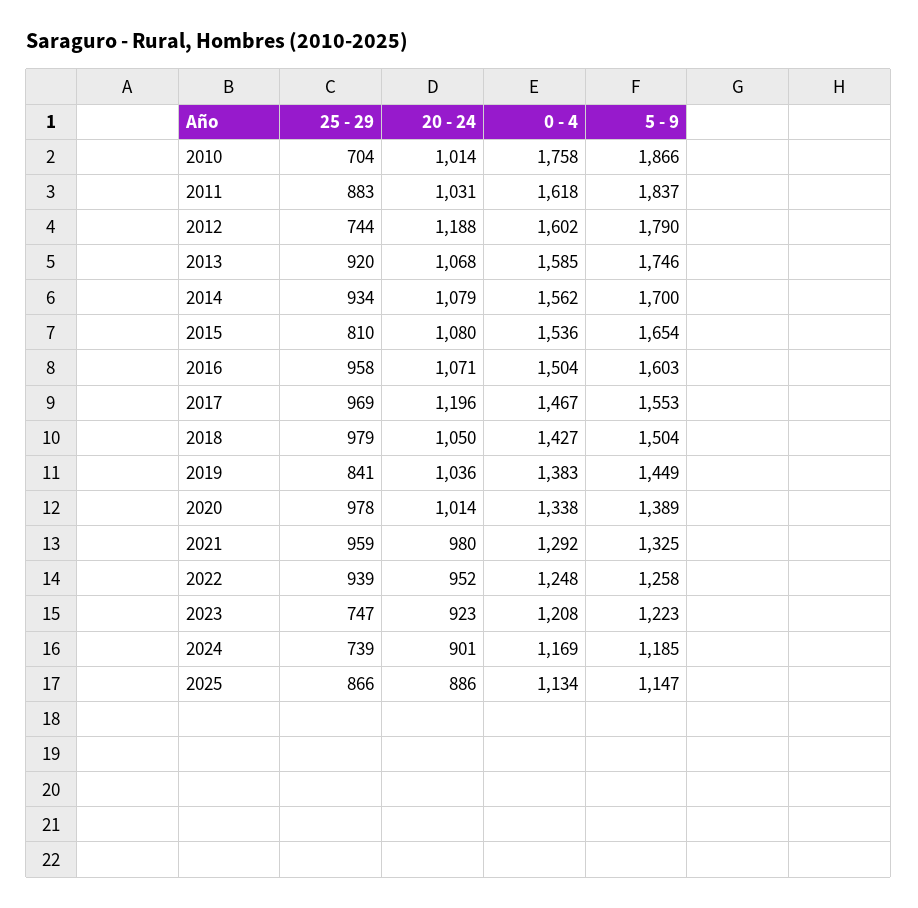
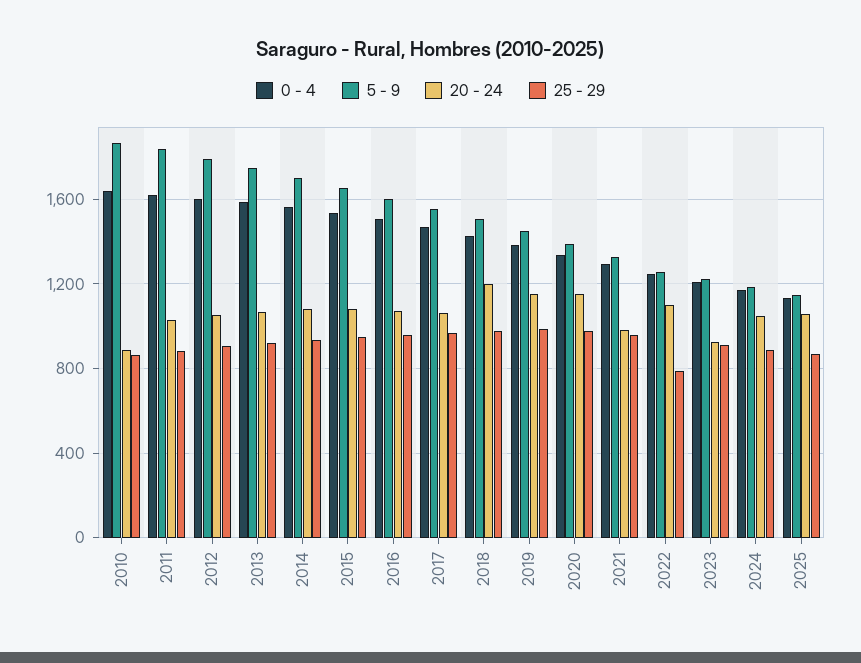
  {
    "25 - 29": {
-     "2010": 704,
+     "2010": 850,
      "2011": 883,
-     "2012": 744,
+     "2012": 900,
      "2013": 920,
      "2014": 934,
-     "2015": 810,
+     "2015": 950,
      "2016": 958,
      "2017": 969,
      "2018": 979,
-     "2019": 841,
+     "2019": 1000,
      "2020": 978,
      "2021": 959,
-     "2022": 939,
+     "2022": 800,
-     "2023": 747,
+     "2023": 900,
-     "2024": 739,
+     "2024": 900,
      "2025": 866
    },
    "20 - 24": {
-     "2010": 1014,
+     "2010": 900,
      "2011": 1031,
-     "2012": 1188,
+     "2012": 1050,
      "2013": 1068,
      "2014": 1079,
      "2015": 1080,
      "2016": 1071,
-     "2017": 1196,
+     "2017": 1050,
-     "2018": 1050,
+     "2018": 1200,
-     "2019": 1036,
+     "2019": 1150,
-     "2020": 1014,
+     "2020": 1150,
      "2021": 980,
-     "2022": 952,
+     "2022": 1100,
      "2023": 923,
-     "2024": 901,
+     "2024": 1050,
-     "2025": 886
+     "2025": 1050
    },
    "0 - 4": {
-     "2010": 1758,
+     "2010": 1650,
      "2011": 1618,
      "2012": 1602,
      "2013": 1585,
      "2014": 1562,
      "2015": 1536,
      "2016": 1504,
      "2017": 1467,
      "2018": 1427,
      "2019": 1383,
      "2020": 1338,
      "2021": 1292,
      "2022": 1248,
      "2023": 1208,
      "2024": 1169,
      "2025": 1134
    },
    "5 - 9": {
      "2010": 1866,
      "2011": 1837,
      "2012": 1790,
      "2013": 1746,
      "2014": 1700,
      "2015": 1654,
      "2016": 1603,
      "2017": 1553,
      "2018": 1504,
      "2019": 1449,
      "2020": 1389,
      "2021": 1325,
      "2022": 1258,
      "2023": 1223,
      "2024": 1185,
      "2025": 1147
    }
  }

